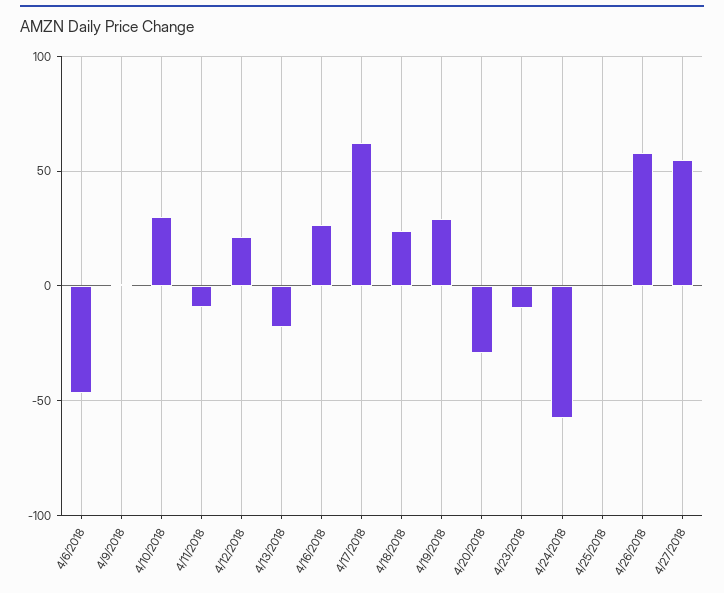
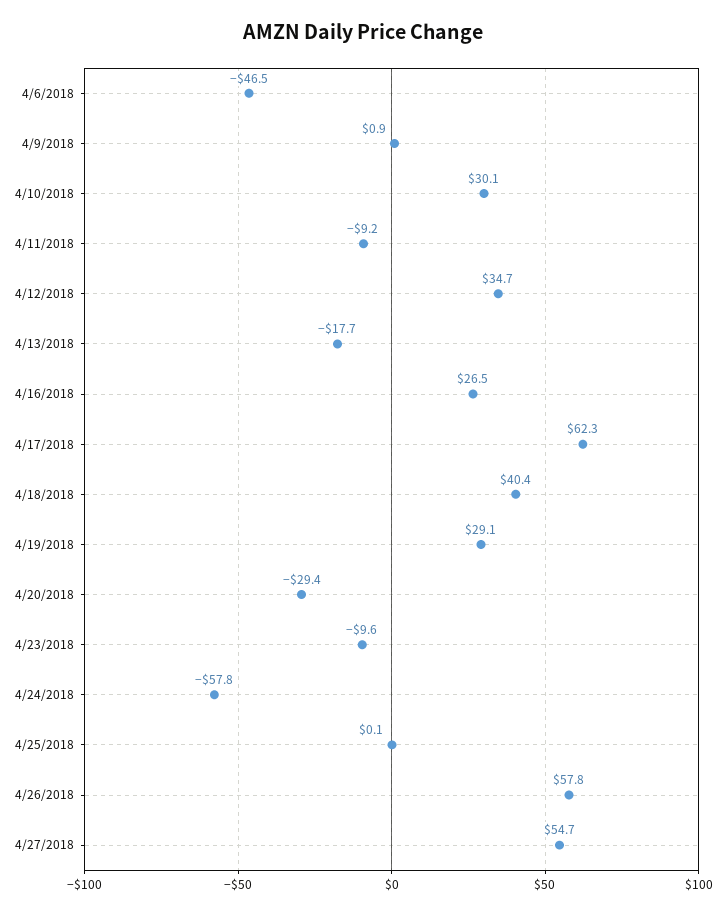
  {
    "4/6/2018": -46.5,
    "4/9/2018": 0.9,
    "4/10/2018": 30.1,
    "4/11/2018": -9.2,
-   "4/12/2018": 20,
+   "4/12/2018": 34.7,
    "4/13/2018": -17.7,
    "4/16/2018": 26.5,
    "4/17/2018": 62.3,
-   "4/18/2018": 25,
+   "4/18/2018": 40.4,
    "4/19/2018": 29.1,
    "4/20/2018": -29.4,
    "4/23/2018": -9.6,
    "4/24/2018": -57.8,
    "4/25/2018": 0.1,
    "4/26/2018": 57.8,
    "4/27/2018": 54.7
  }

